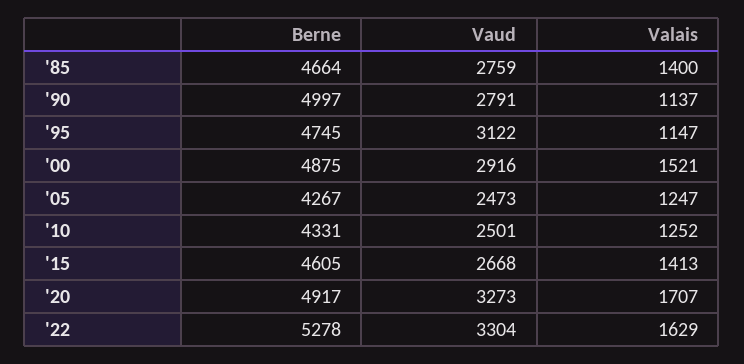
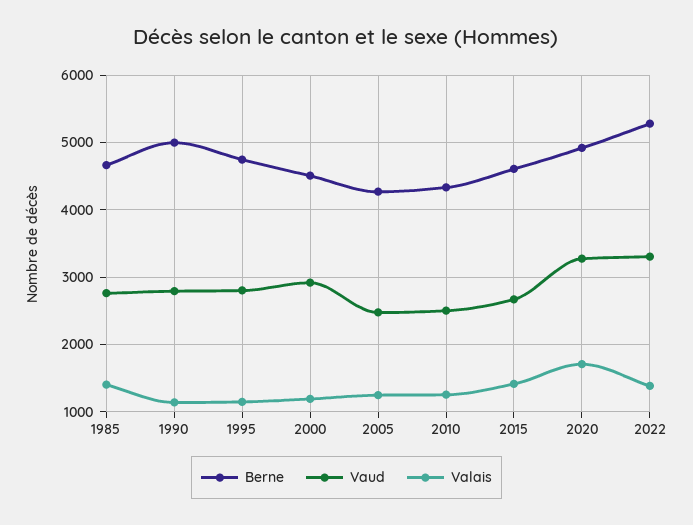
  {
    "Berne": {
      "'85": 4664,
      "'90": 4997,
      "'95": 4745,
-     "'00": 4875,
+     "'00": 4500,
      "'05": 4267,
      "'10": 4331,
      "'15": 4605,
      "'20": 4917,
      "'22": 5278
    },
    "Vaud": {
      "'85": 2759,
      "'90": 2791,
-     "'95": 3122,
+     "'95": 2800,
      "'00": 2916,
      "'05": 2473,
      "'10": 2501,
      "'15": 2668,
      "'20": 3273,
      "'22": 3304
    },
    "Valais": {
      "'85": 1400,
      "'90": 1137,
      "'95": 1147,
-     "'00": 1521,
+     "'00": 1200,
      "'05": 1247,
      "'10": 1252,
      "'15": 1413,
      "'20": 1707,
-     "'22": 1629
+     "'22": 1400
    }
  }

